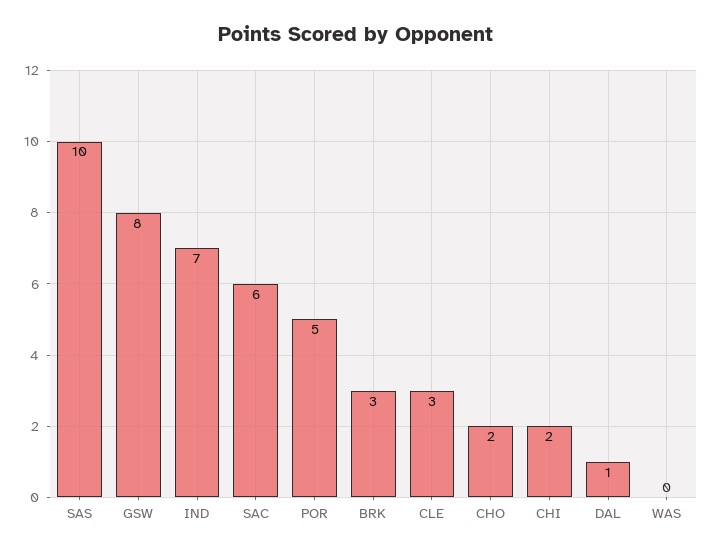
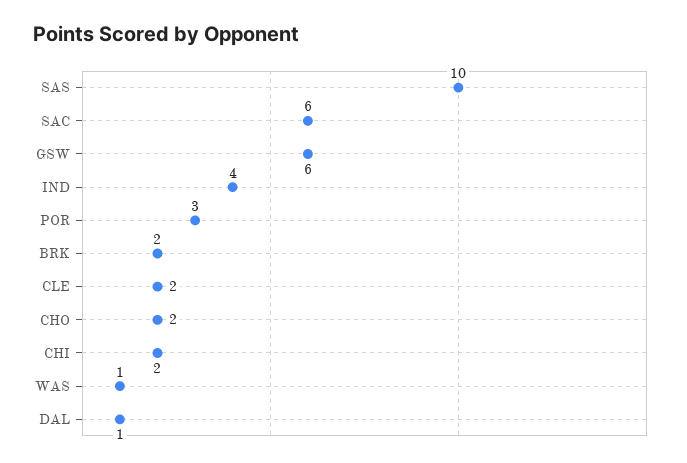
  {
    "SAS": 10,
-   "GSW": 8,
+   "GSW": 6,
-   "IND": 7,
+   "IND": 4,
    "SAC": 6,
-   "POR": 5,
+   "POR": 3,
-   "BRK": 3,
+   "BRK": 2,
-   "CLE": 3,
+   "CLE": 2,
    "CHO": 2,
    "CHI": 2,
    "DAL": 1,
-   "WAS": 0
+   "WAS": 1
  }

